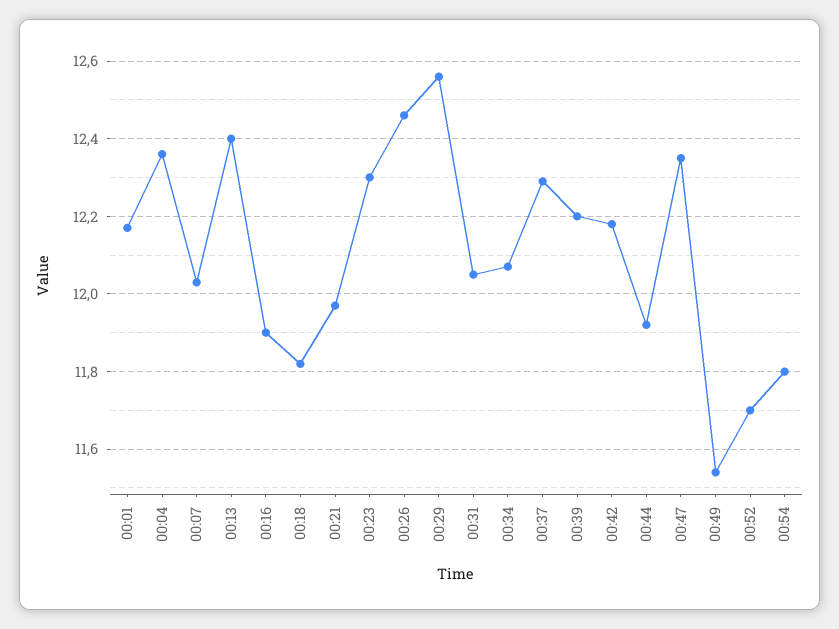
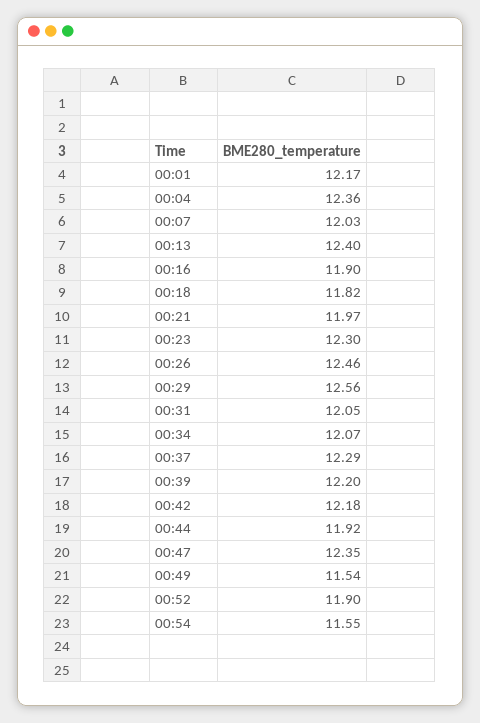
  {
    "00:01": 12.17,
    "00:04": 12.36,
    "00:07": 12.03,
    "00:13": 12.4,
    "00:16": 11.9,
    "00:18": 11.82,
    "00:21": 11.97,
    "00:23": 12.3,
    "00:26": 12.46,
    "00:29": 12.56,
    "00:31": 12.05,
    "00:34": 12.07,
    "00:37": 12.29,
    "00:39": 12.2,
    "00:42": 12.18,
    "00:44": 11.92,
    "00:47": 12.35,
    "00:49": 11.54,
-   "00:52": 11.7,
+   "00:52": 11.9,
-   "00:54": 11.8
+   "00:54": 11.55
  }

